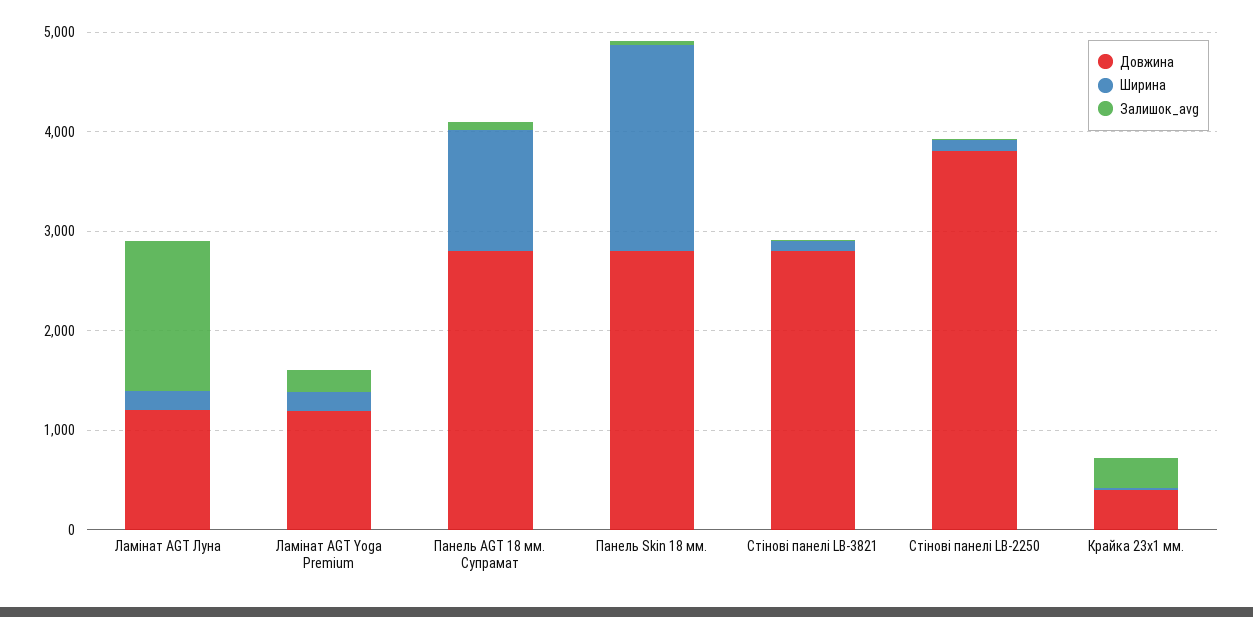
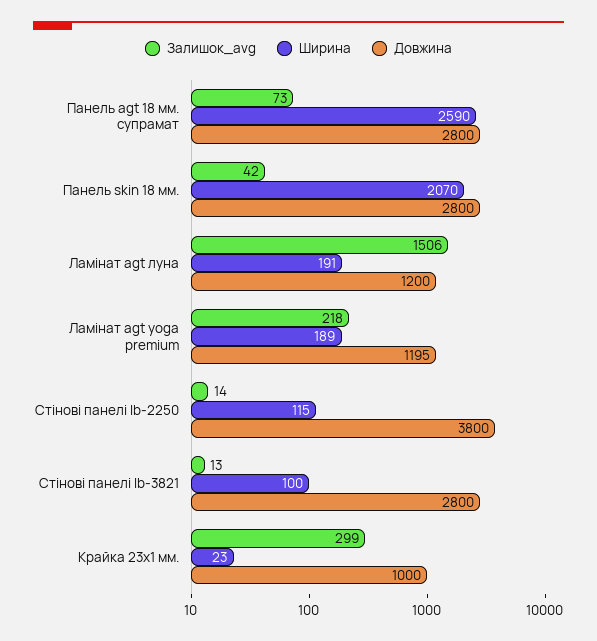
  {
    "Довжина": {
      "Ламінат AGT Луна": 1200,
      "Ламінат AGT Yoga Premium": 1195,
      "Панель AGT 18 мм. Супрамат": 2800,
      "Панель Skin 18 мм.": 2800,
      "Стінові панелі LB-3821": 2800,
      "Стінові панелі LB-2250": 3800,
-     "Крайка 23x1 мм.": 400
+     "Крайка 23x1 мм.": 1000
    },
    "Ширина": {
      "Ламінат AGT Луна": 191,
      "Ламінат AGT Yoga Premium": 189,
-     "Панель AGT 18 мм. Супрамат": 1200,
+     "Панель AGT 18 мм. Супрамат": 2590,
      "Панель Skin 18 мм.": 2070,
      "Стінові панелі LB-3821": 100,
      "Стінові панелі LB-2250": 115,
      "Крайка 23x1 мм.": 23
    },
    "Залишок_avg": {
      "Ламінат AGT Луна": 1506,
      "Ламінат AGT Yoga Premium": 218,
      "Панель AGT 18 мм. Супрамат": 73,
      "Панель Skin 18 мм.": 42,
      "Стінові панелі LB-3821": 13,
      "Стінові панелі LB-2250": 14,
      "Крайка 23x1 мм.": 299
    }
  }

